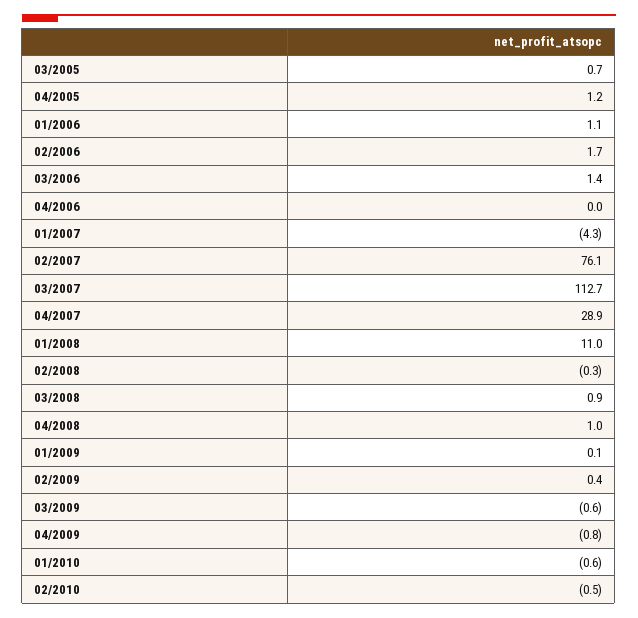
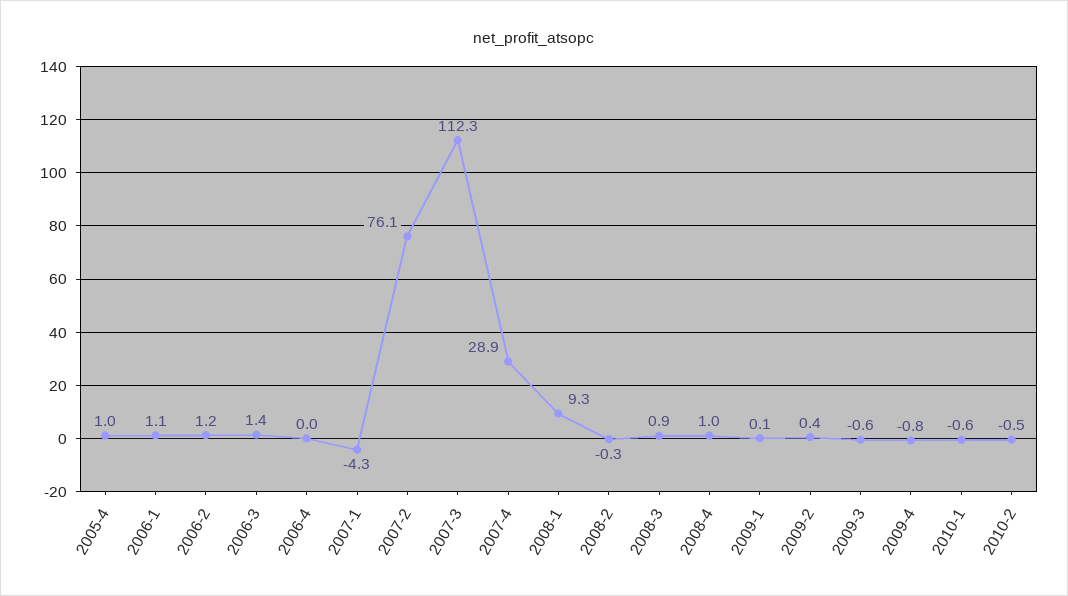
  {
-   "03/2005": 0.7,
-   "04/2005": 1.2,
+   "04/2005": 1,
    "01/2006": 1.1,
-   "02/2006": 1.7,
+   "02/2006": 1.2,
    "03/2006": 1.4,
    "04/2006": 0,
    "01/2007": -4.3,
    "02/2007": 76.1,
-   "03/2007": 112.7,
+   "03/2007": 112.3,
    "04/2007": 28.9,
-   "01/2008": 11,
+   "01/2008": 9.3,
    "02/2008": -0.3,
    "03/2008": 0.9,
    "04/2008": 1,
    "01/2009": 0.1,
    "02/2009": 0.4,
    "03/2009": -0.6,
    "04/2009": -0.8,
    "01/2010": -0.6,
    "02/2010": -0.5
  }

